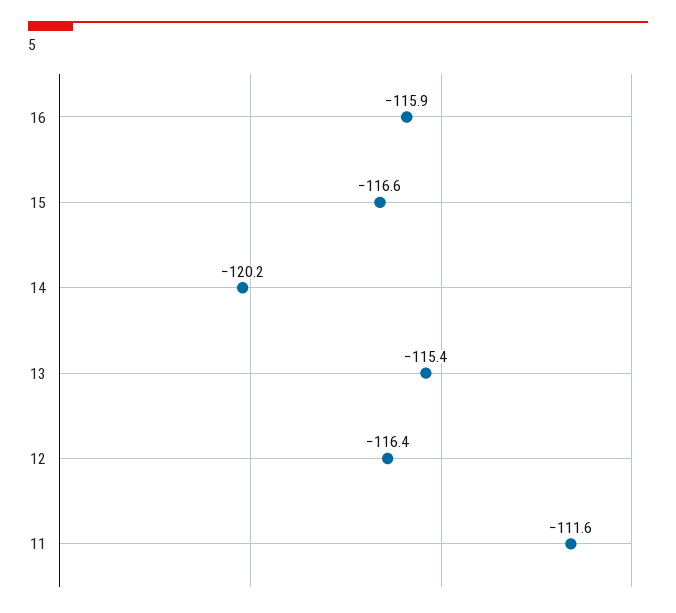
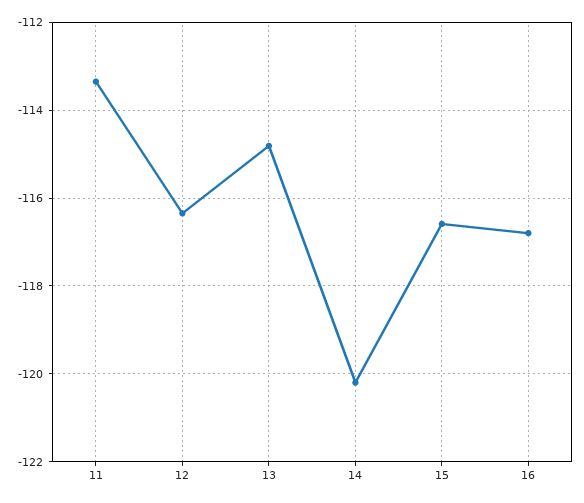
  {
-   "16": -115.9,
+   "16": -116.8,
    "15": -116.6,
    "14": -120.2,
-   "13": -115.4,
+   "13": -114.8,
    "12": -116.4,
-   "11": -111.6
+   "11": -113.4
  }

